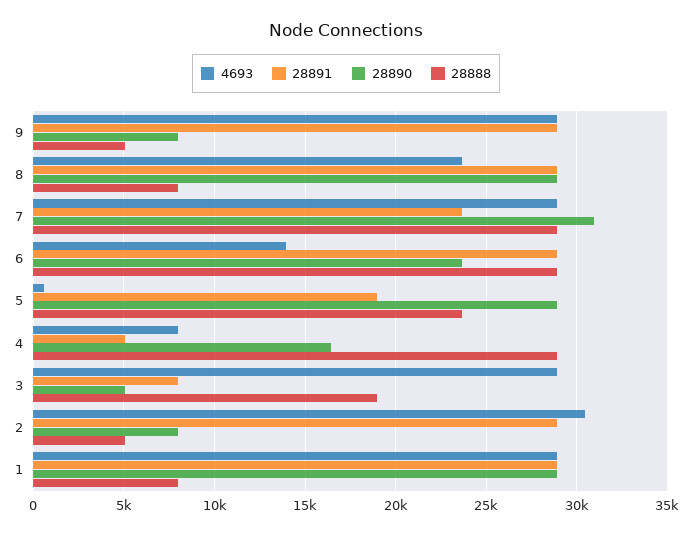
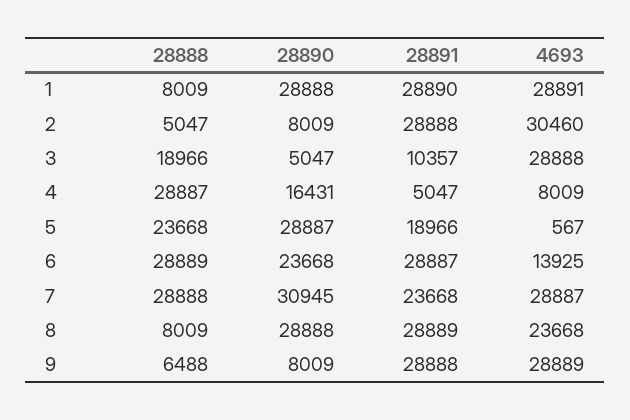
  {
    "4693": {
      "9": 28889,
      "8": 23668,
      "7": 28887,
      "6": 13925,
      "5": 567,
      "4": 8009,
      "3": 28888,
      "2": 30460,
      "1": 28891
    },
    "28891": {
      "9": 28888,
      "8": 28889,
      "7": 23668,
      "6": 28887,
      "5": 18966,
      "4": 5047,
-     "3": 8000,
+     "3": 10357,
      "2": 28888,
      "1": 28890
    },
    "28890": {
      "9": 8009,
      "8": 28888,
      "7": 30945,
      "6": 23668,
      "5": 28887,
      "4": 16431,
      "3": 5047,
      "2": 8009,
      "1": 28888
    },
    "28888": {
-     "9": 5000,
+     "9": 6488,
      "8": 8009,
      "7": 28888,
      "6": 28889,
      "5": 23668,
      "4": 28887,
      "3": 18966,
      "2": 5047,
      "1": 8009
    }
  }

